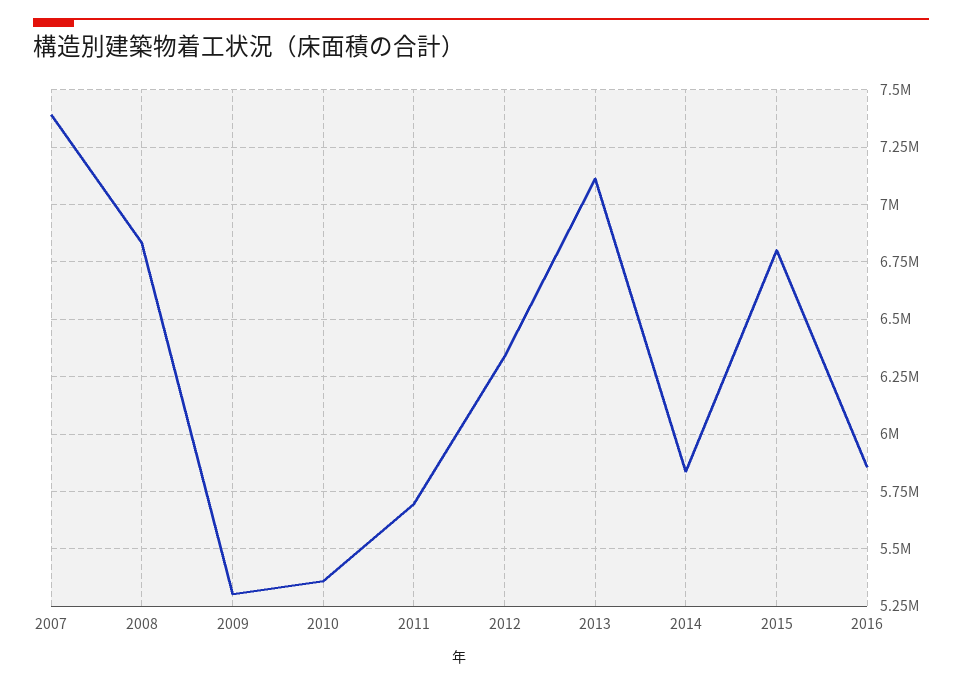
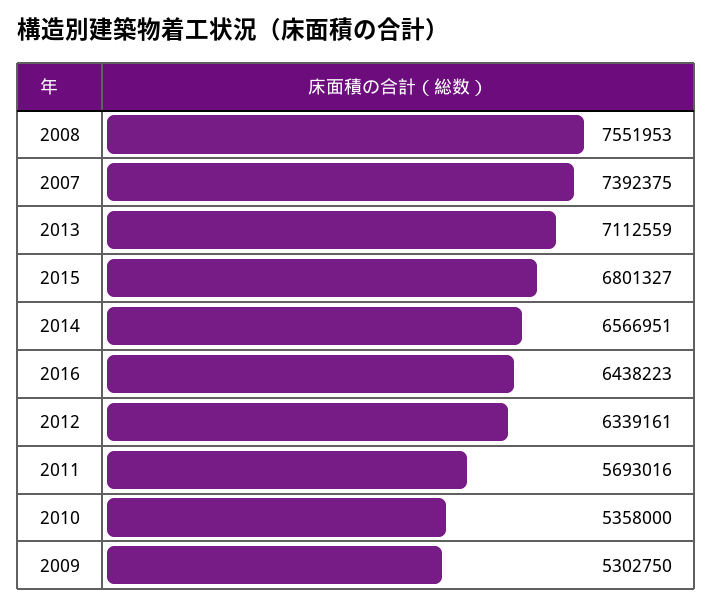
  {
    "2007": 7392375,
-   "2008": 6850000,
+   "2008": 7551953,
    "2009": 5302750,
    "2010": 5358000,
    "2011": 5693016,
    "2012": 6339161,
    "2013": 7112559,
-   "2014": 5850000,
+   "2014": 6566951,
    "2015": 6801327,
-   "2016": 5850000
+   "2016": 6438223
  }

